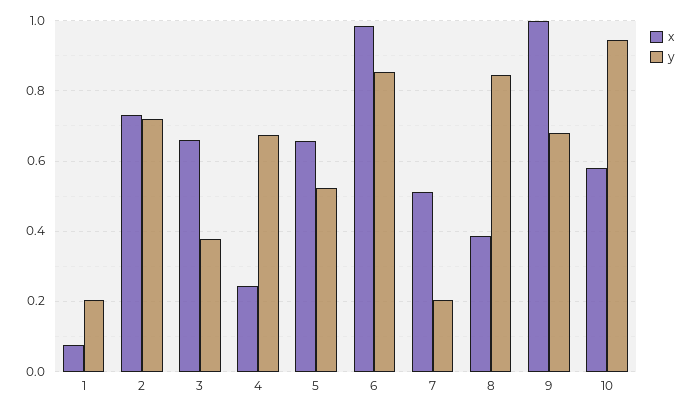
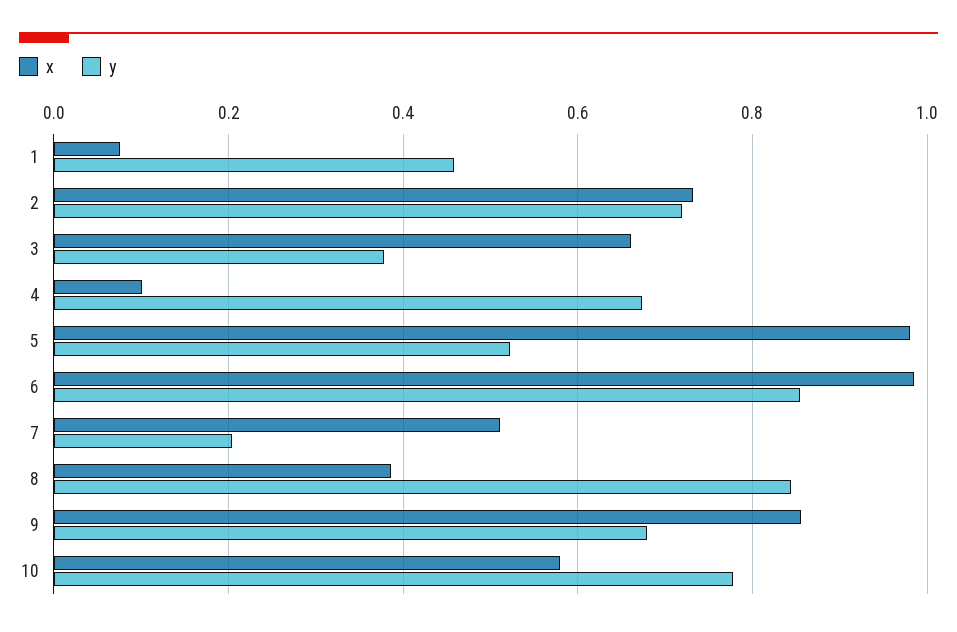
  {
    "x": {
      "1": 0.08,
      "2": 0.74,
      "3": 0.66,
-     "4": 0.24,
+     "4": 0.1,
-     "5": 0.66,
+     "5": 0.98,
      "6": 0.98,
      "7": 0.52,
      "8": 0.38,
-     "9": 1,
+     "9": 0.86,
      "10": 0.58
    },
    "y": {
-     "1": 0.2,
+     "1": 0.46,
      "2": 0.72,
      "3": 0.38,
      "4": 0.68,
      "5": 0.52,
      "6": 0.86,
      "7": 0.2,
      "8": 0.84,
      "9": 0.68,
-     "10": 0.94
+     "10": 0.78
    }
  }

